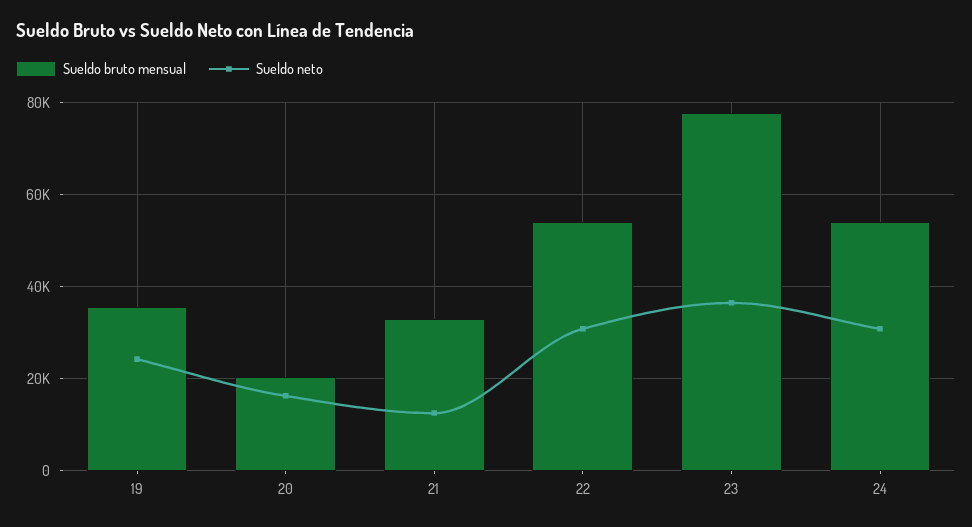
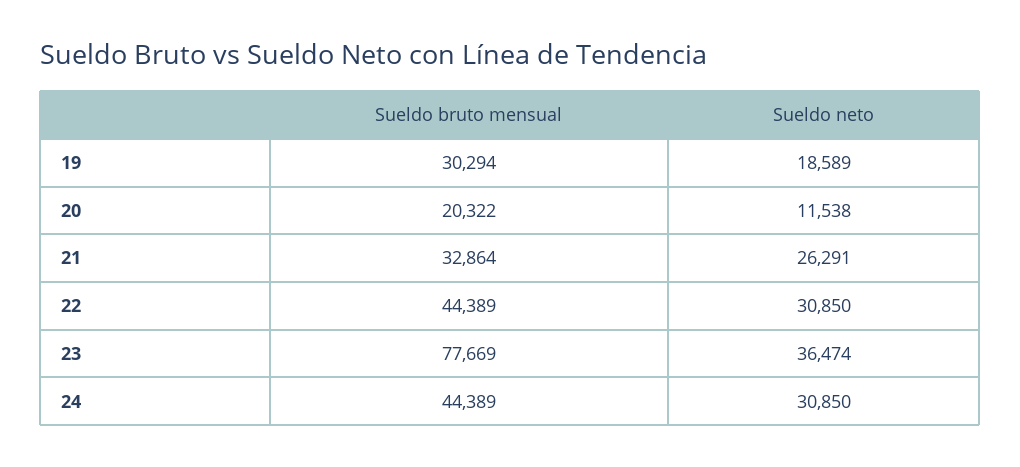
  {
    "Sueldo bruto mensual": {
-     "19": 36000,
+     "19": 30294,
      "20": 20322,
      "21": 32864,
-     "22": 54000,
+     "22": 44389,
      "23": 77669,
-     "24": 54000
+     "24": 44389
    },
    "Sueldo neto": {
-     "19": 24000,
+     "19": 18589,
-     "20": 16000,
+     "20": 11538,
-     "21": 12000,
+     "21": 26291,
      "22": 30850,
      "23": 36474,
      "24": 30850
    }
  }

